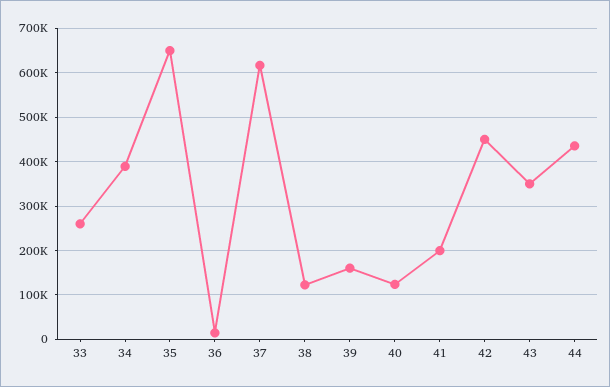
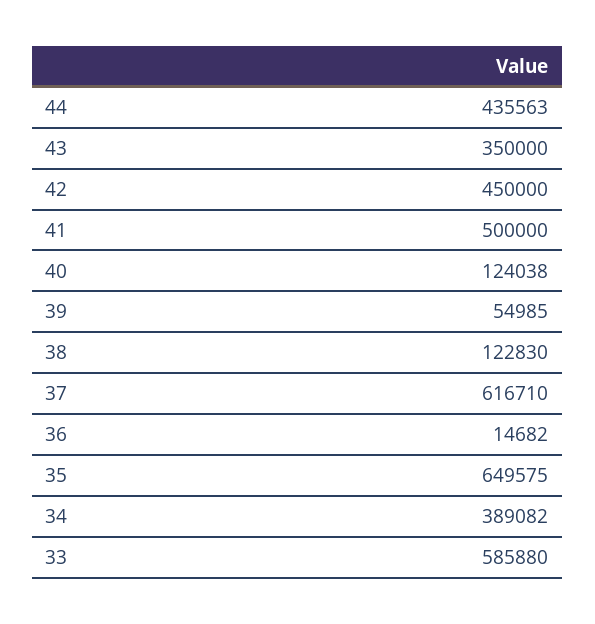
  {
-   "33": 260000,
+   "33": 585880,
    "34": 389082,
    "35": 649575,
    "36": 14682,
    "37": 616710,
    "38": 122830,
-   "39": 160000,
+   "39": 54985,
    "40": 124038,
-   "41": 200000,
+   "41": 500000,
    "42": 450000,
    "43": 350000,
    "44": 435563
  }

